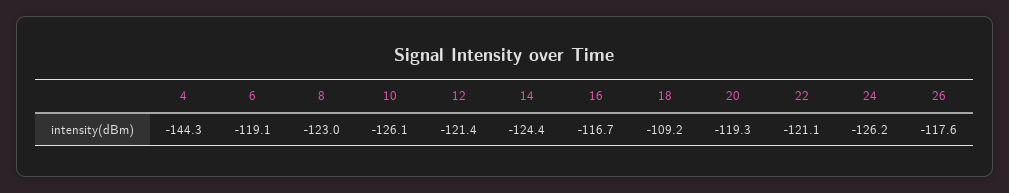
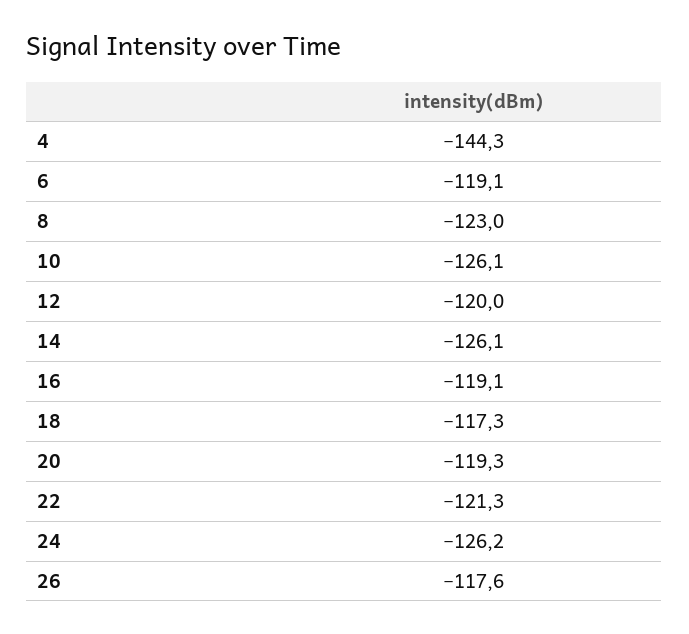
  {
    "4": -144.3,
    "6": -119.1,
    "8": -123,
    "10": -126.1,
-   "12": -121.4,
+   "12": -120,
-   "14": -124.4,
+   "14": -126.1,
-   "16": -116.7,
+   "16": -119.1,
-   "18": -109.2,
+   "18": -117.3,
    "20": -119.3,
-   "22": -121.1,
+   "22": -121.3,
    "24": -126.2,
    "26": -117.6
  }

